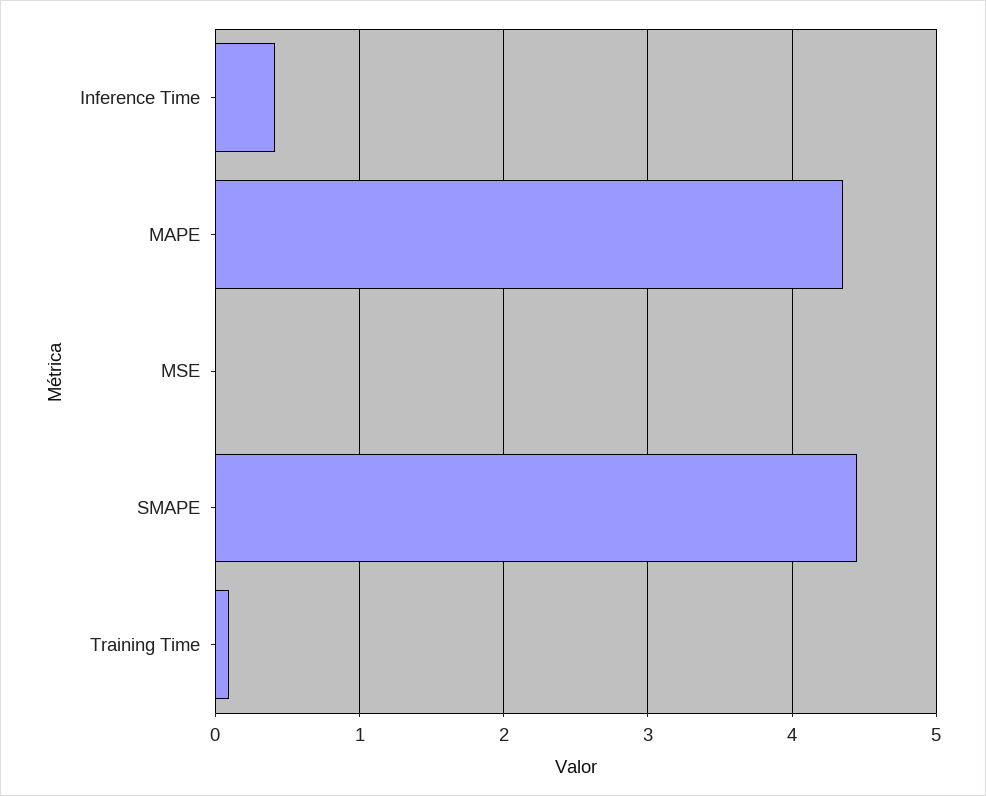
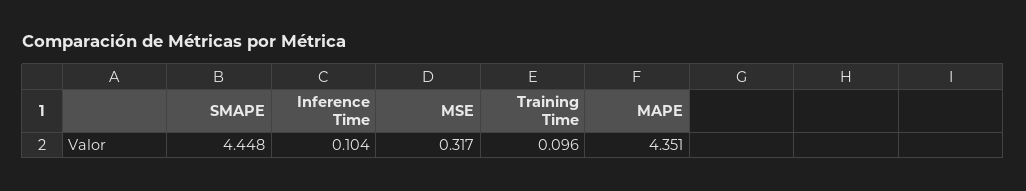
  {
-   "Inference Time": 0.4,
+   "Inference Time": 0.104,
    "MAPE": 4.351,
-   "MSE": 0,
+   "MSE": 0.317,
    "SMAPE": 4.448,
    "Training Time": 0.096
  }

